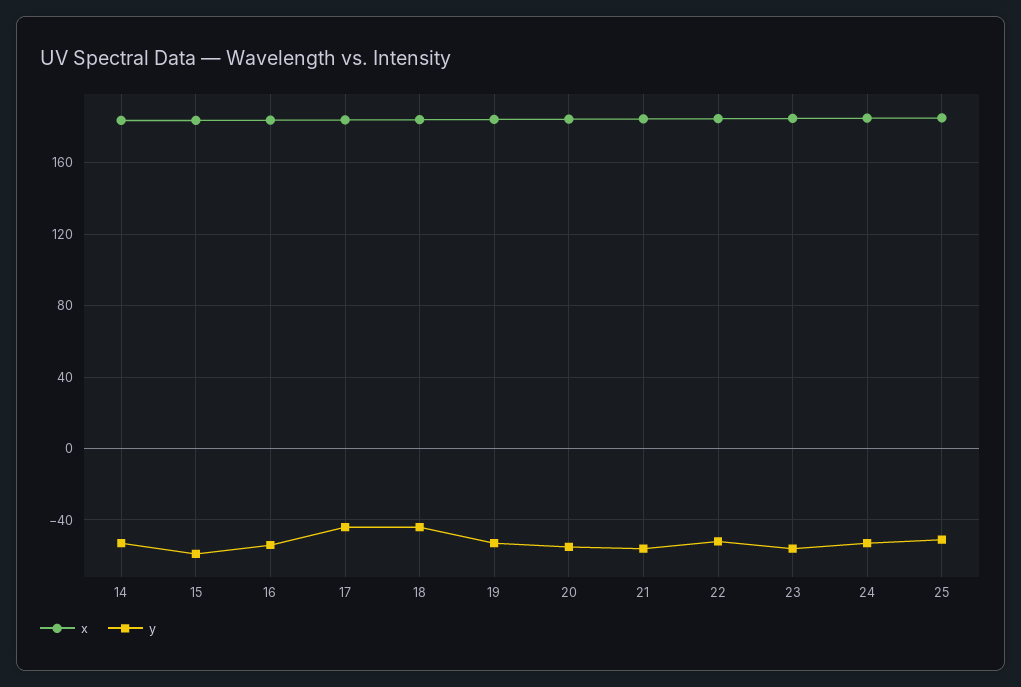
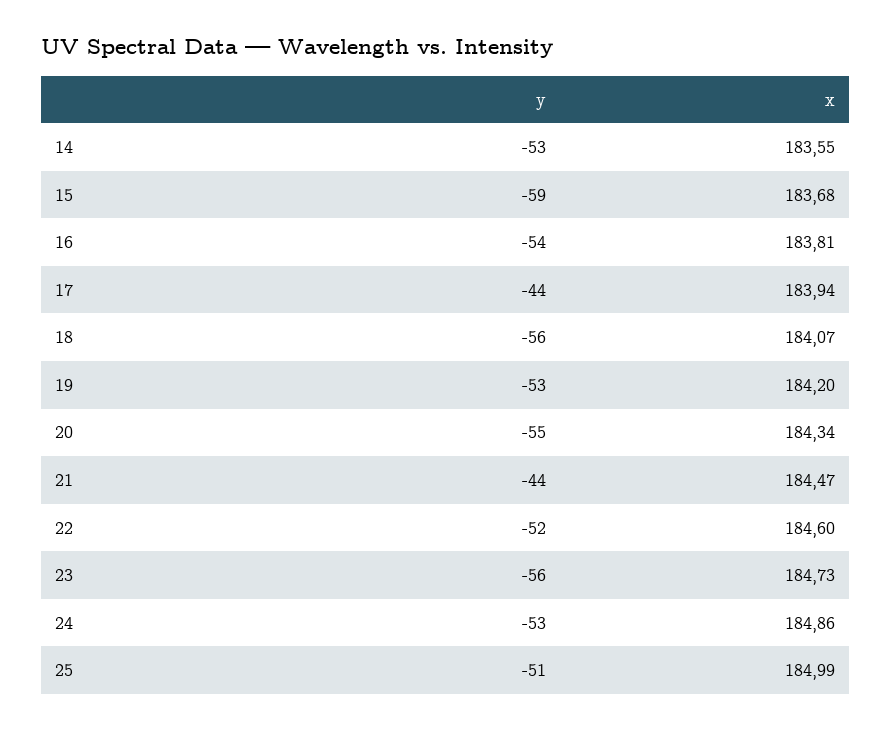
  {
    "x": {
      "14": 183.55,
      "15": 183.68,
      "16": 183.81,
      "17": 183.94,
      "18": 184.07,
      "19": 184.2,
      "20": 184.34,
      "21": 184.47,
      "22": 184.6,
      "23": 184.73,
      "24": 184.86,
      "25": 184.99
    },
    "y": {
      "14": -53,
      "15": -59,
      "16": -54,
      "17": -44,
-     "18": -45,
+     "18": -56,
      "19": -53,
      "20": -55,
-     "21": -55,
+     "21": -44,
      "22": -52,
      "23": -56,
      "24": -53,
      "25": -51
    }
  }

